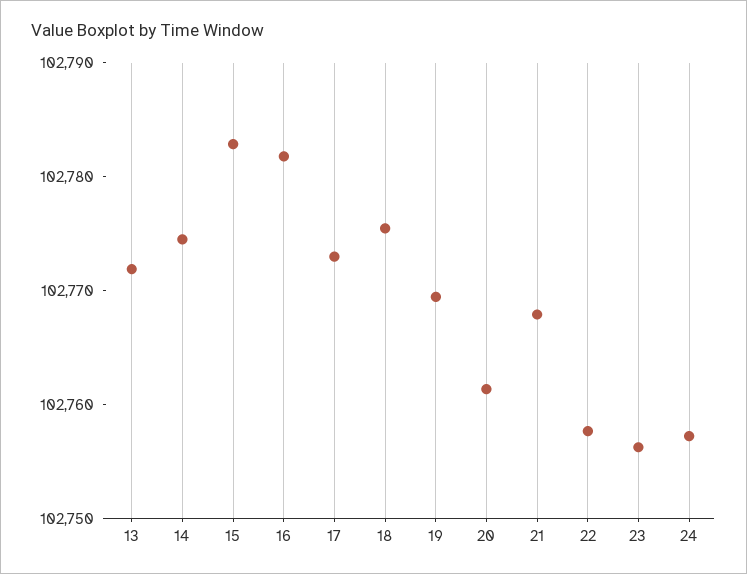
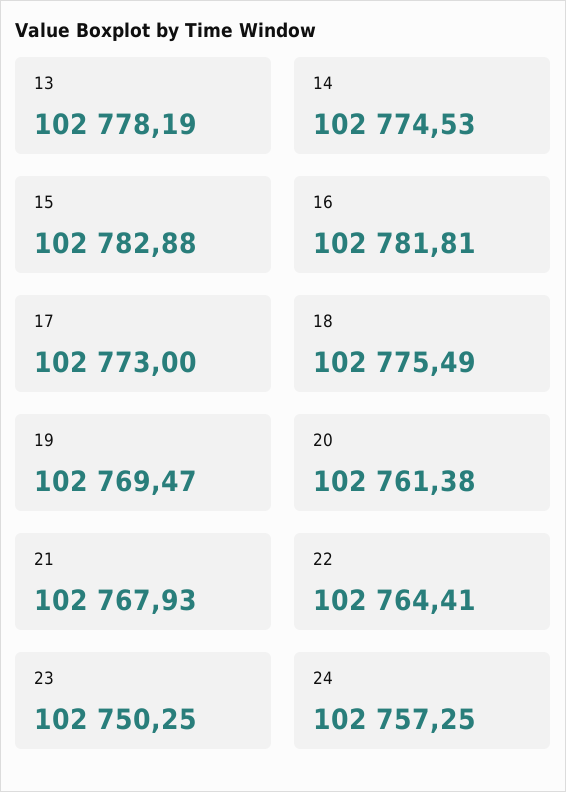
  {
-   "13": 102772,
+   "13": 102778.19,
    "14": 102774.53,
    "15": 102782.88,
    "16": 102781.81,
    "17": 102773,
    "18": 102775.49,
    "19": 102769.47,
    "20": 102761.38,
    "21": 102767.93,
-   "22": 102758,
+   "22": 102764.41,
-   "23": 102756,
+   "23": 102750.25,
    "24": 102757.25
  }

